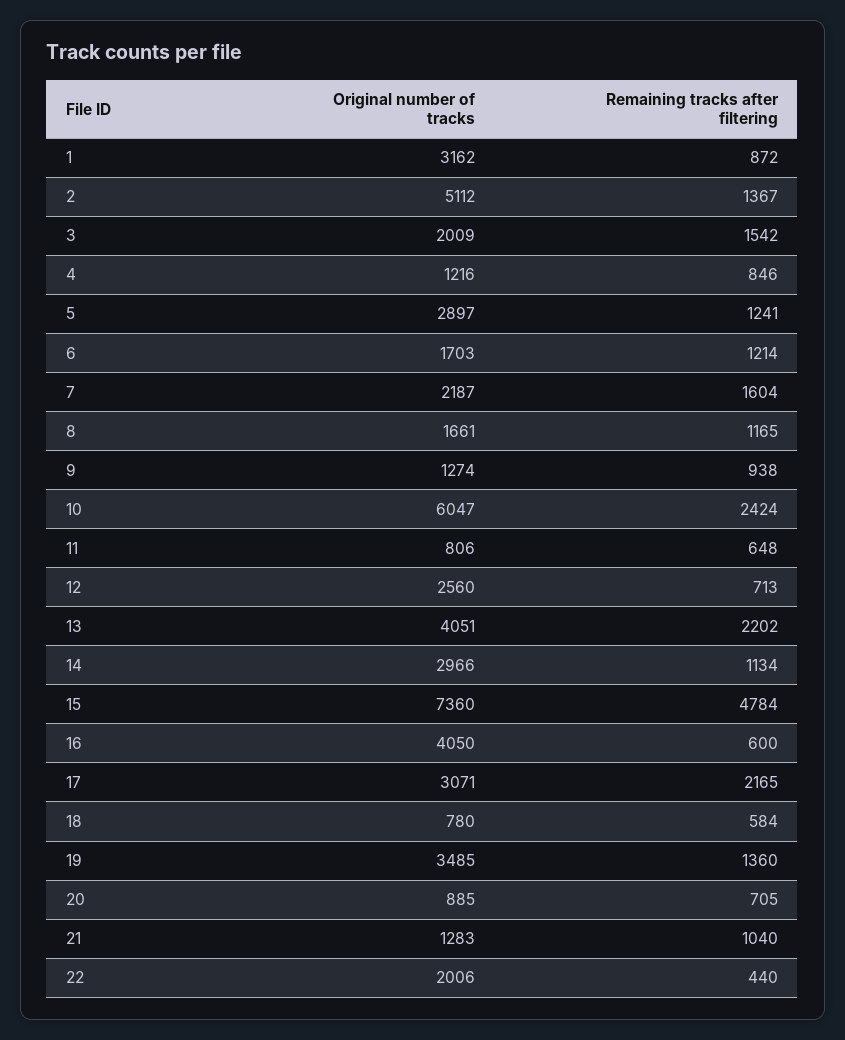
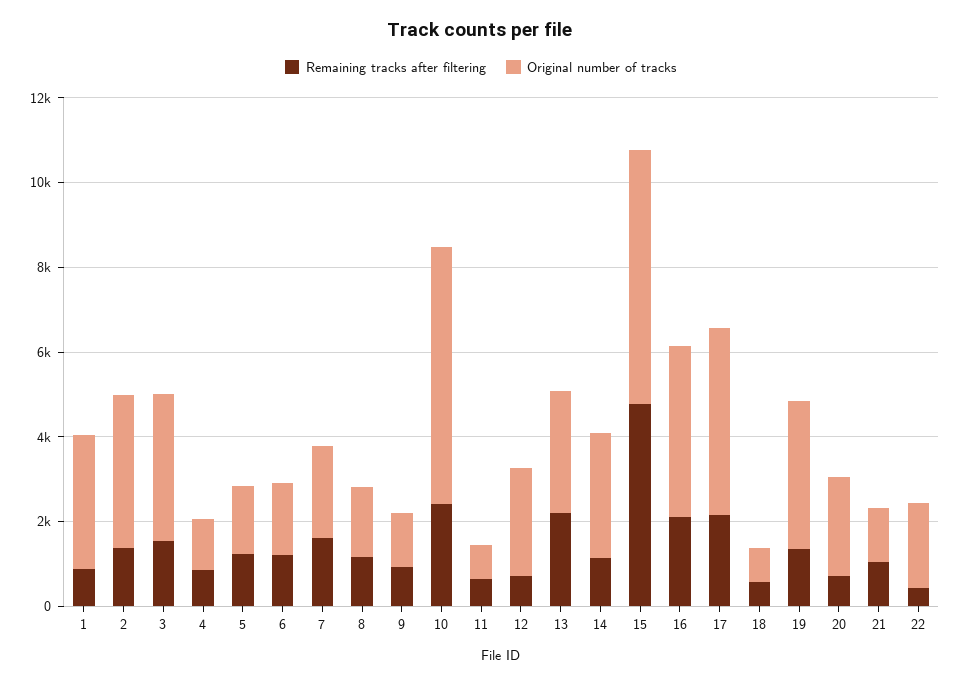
  {
    "Original number of tracks": {
      "1": 3162,
-     "2": 5112,
+     "2": 3500,
-     "3": 2009,
+     "3": 3500,
      "4": 1216,
-     "5": 2897,
+     "5": 1500,
      "6": 1703,
      "7": 2187,
      "8": 1661,
      "9": 1274,
      "10": 6047,
      "11": 806,
      "12": 2560,
-     "13": 4051,
+     "13": 3000,
      "14": 2966,
-     "15": 7360,
+     "15": 6000,
      "16": 4050,
-     "17": 3071,
+     "17": 4500,
      "18": 780,
      "19": 3485,
-     "20": 885,
+     "20": 2500,
      "21": 1283,
      "22": 2006
    },
    "Remaining tracks after filtering": {
      "1": 872,
      "2": 1367,
      "3": 1542,
      "4": 846,
      "5": 1241,
      "6": 1214,
      "7": 1604,
      "8": 1165,
      "9": 938,
      "10": 2424,
      "11": 648,
      "12": 713,
      "13": 2202,
      "14": 1134,
      "15": 4784,
-     "16": 600,
+     "16": 2000,
      "17": 2165,
      "18": 584,
      "19": 1360,
      "20": 705,
      "21": 1040,
      "22": 440
    }
  }

